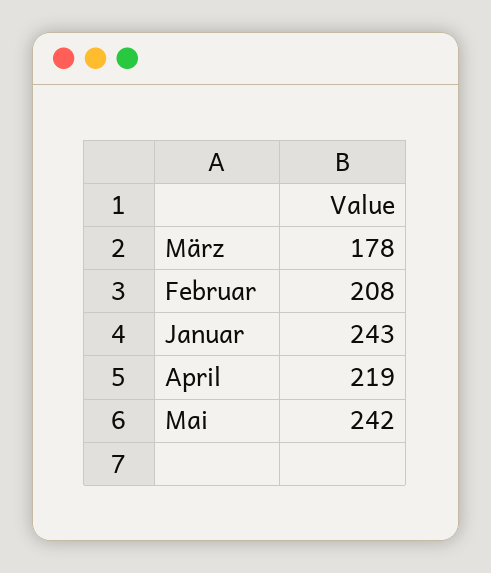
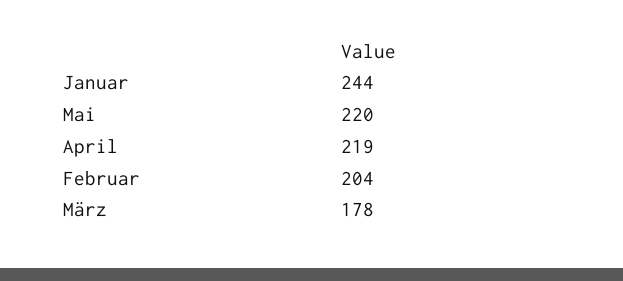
  {
    "März": 178,
-   "Februar": 208,
+   "Februar": 204,
-   "Januar": 243,
+   "Januar": 244,
    "April": 219,
-   "Mai": 242
+   "Mai": 220
  }

